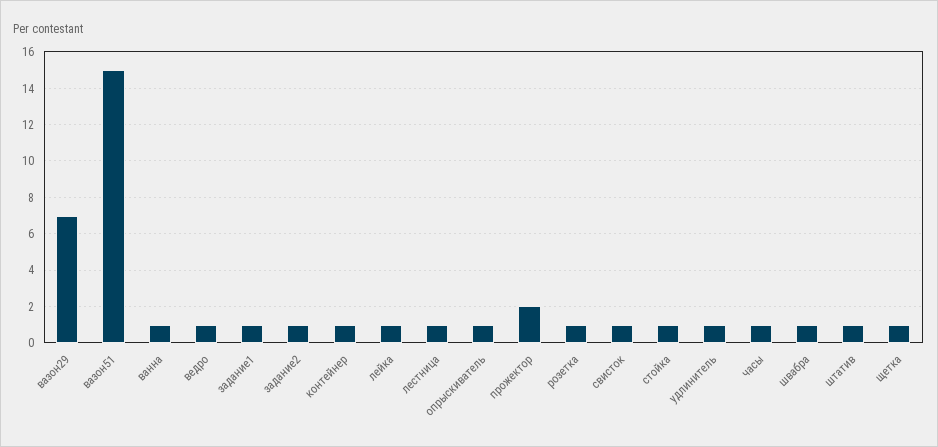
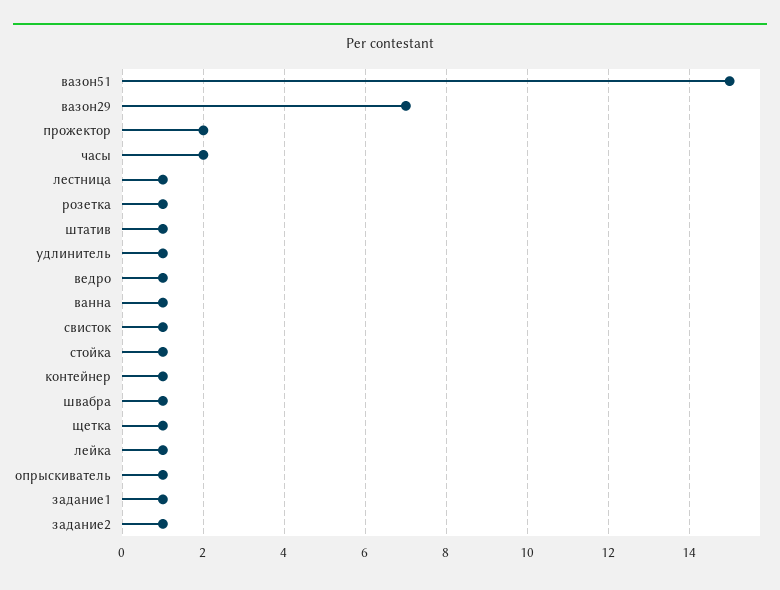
  {
    "вазон29": 7,
    "вазон51": 15,
    "ванна": 1,
    "ведро": 1,
    "задание1": 1,
    "задание2": 1,
    "контейнер": 1,
    "лейка": 1,
    "лестница": 1,
    "опрыскиватель": 1,
    "прожектор": 2,
    "розетка": 1,
    "свисток": 1,
    "стойка": 1,
    "удлинитель": 1,
-   "часы": 1,
+   "часы": 2,
    "швабра": 1,
    "штатив": 1,
    "щетка": 1
  }

